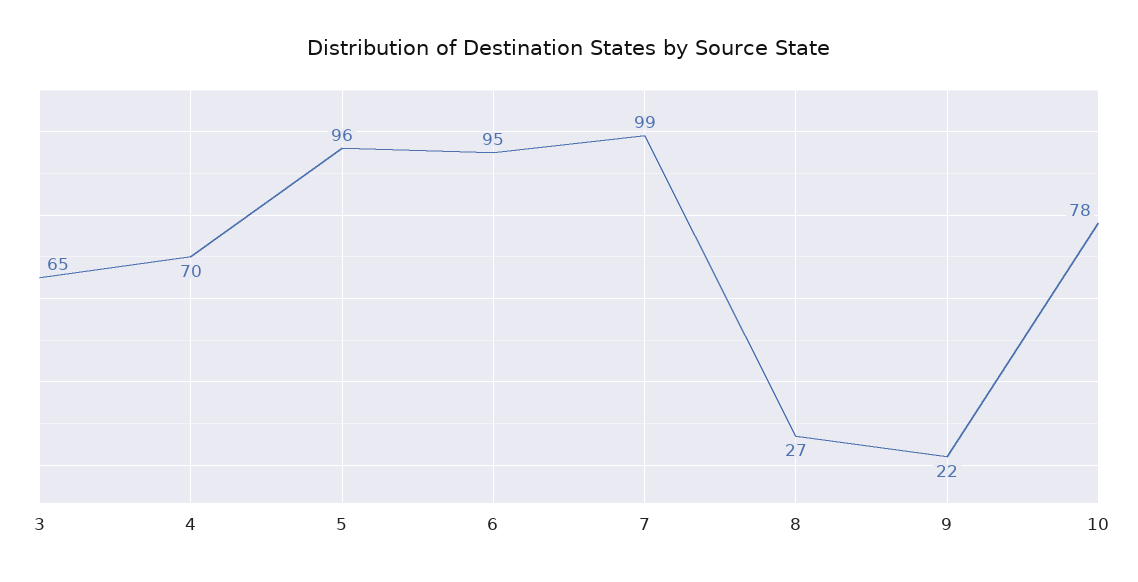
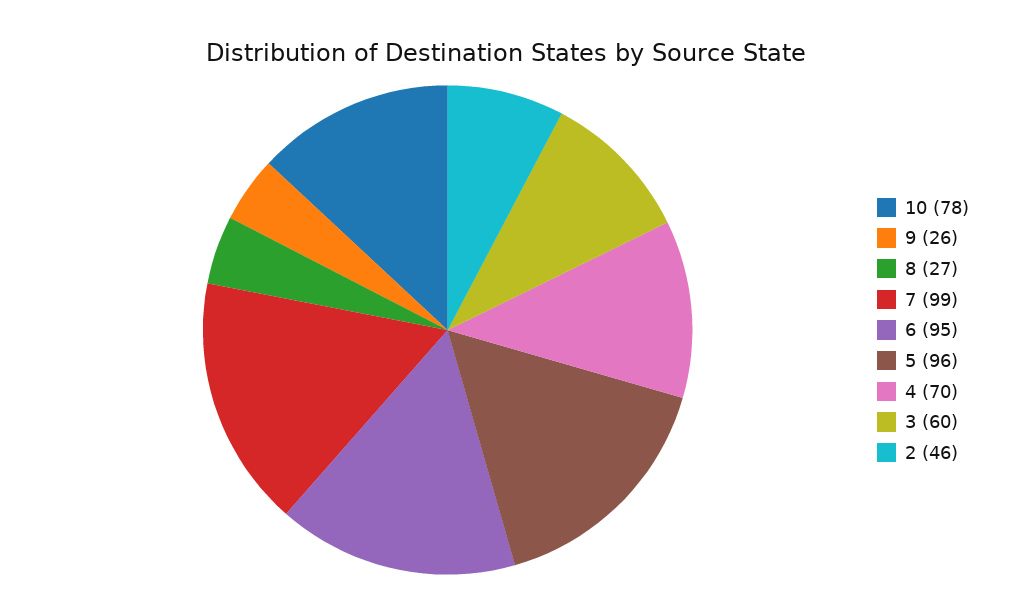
  {
-   "3": 65,
+   "3": 60,
    "4": 70,
    "5": 96,
    "6": 95,
    "7": 99,
    "8": 27,
-   "9": 22,
+   "9": 26,
-   "10": 78
+   "10": 78,
+   "2": 46
  }

